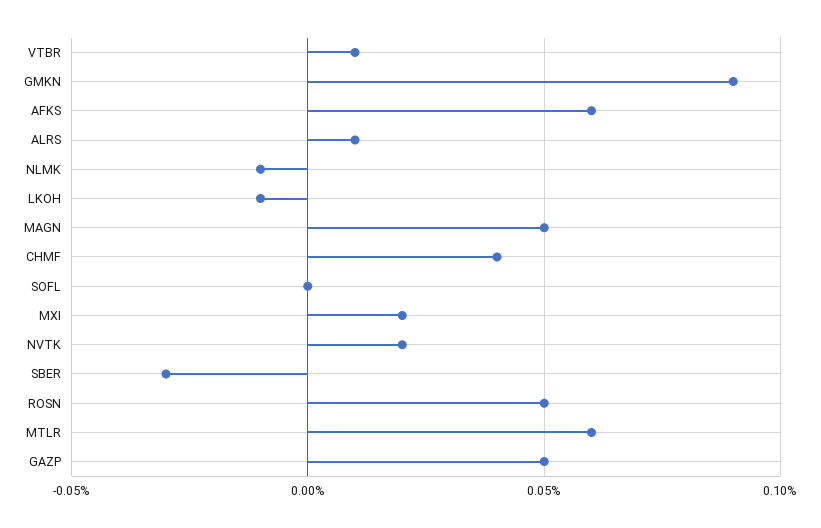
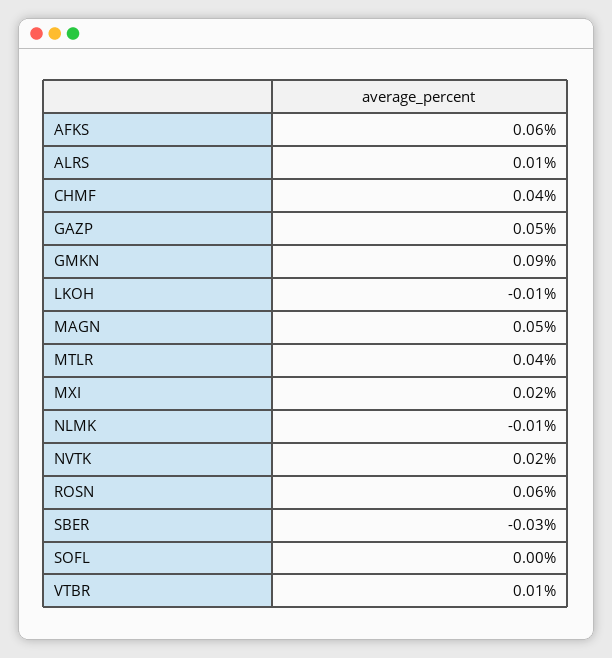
  {
    "VTBR": 0.01,
    "GMKN": 0.09,
    "AFKS": 0.06,
    "ALRS": 0.01,
    "NLMK": -0.01,
    "LKOH": -0.01,
    "MAGN": 0.05,
    "CHMF": 0.04,
    "SOFL": 0,
    "MXI": 0.02,
    "NVTK": 0.02,
    "SBER": -0.03,
-   "ROSN": 0.05,
+   "ROSN": 0.06,
-   "MTLR": 0.06,
+   "MTLR": 0.04,
    "GAZP": 0.05
  }

